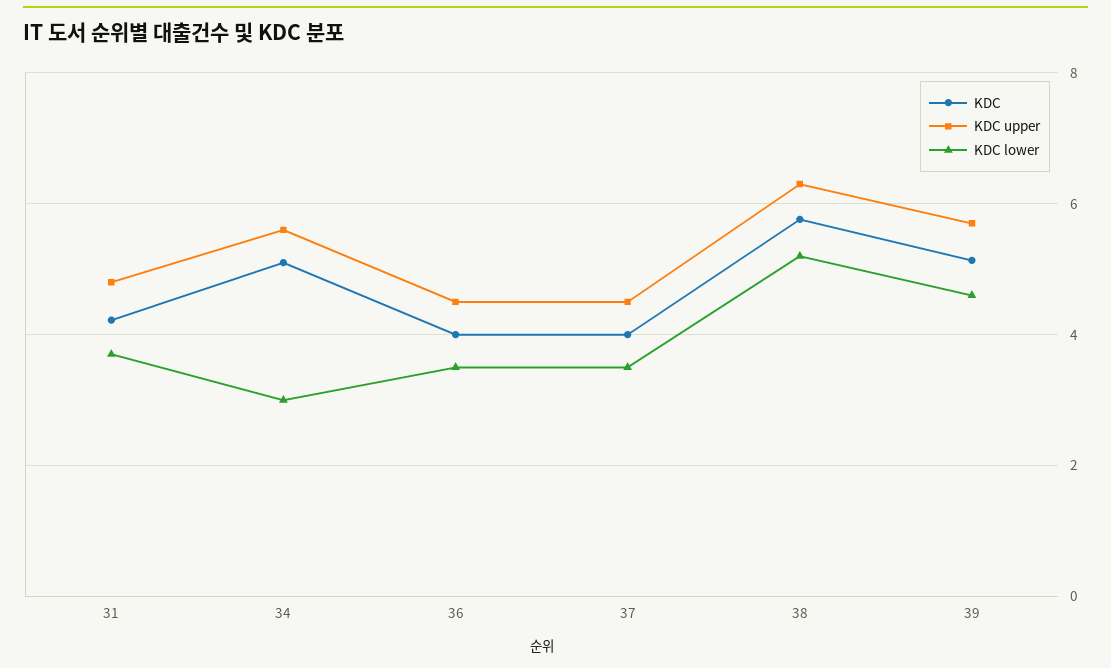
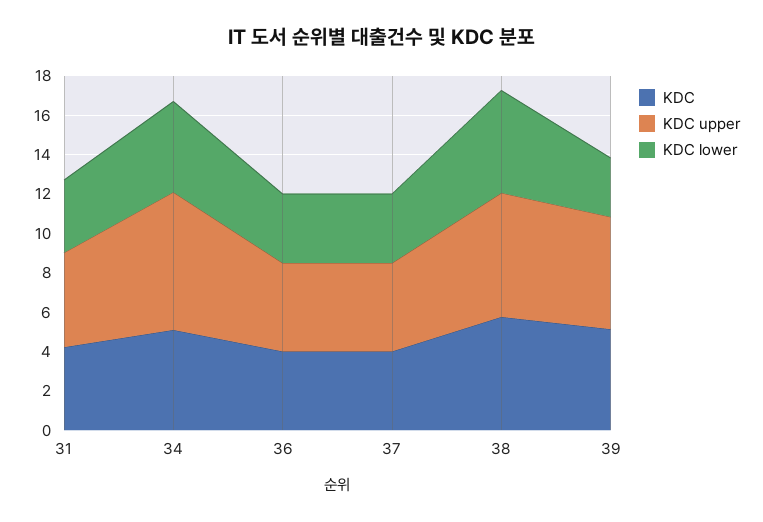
  {
    "KDC": {
      "31": 4.2,
      "34": 5.2,
      "36": 4,
      "37": 4,
      "38": 5.8,
      "39": 5.2
    },
    "KDC upper": {
      "31": 4.8,
-     "34": 5.6,
+     "34": 7,
      "36": 4.6,
      "37": 4.6,
      "38": 6.4,
      "39": 5.8
    },
    "KDC lower": {
      "31": 3.8,
-     "34": 3,
+     "34": 4.5,
      "36": 3.6,
      "37": 3.6,
      "38": 5.2,
-     "39": 4.6
+     "39": 3
    }
  }

